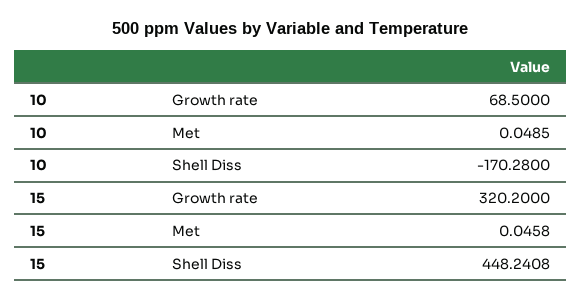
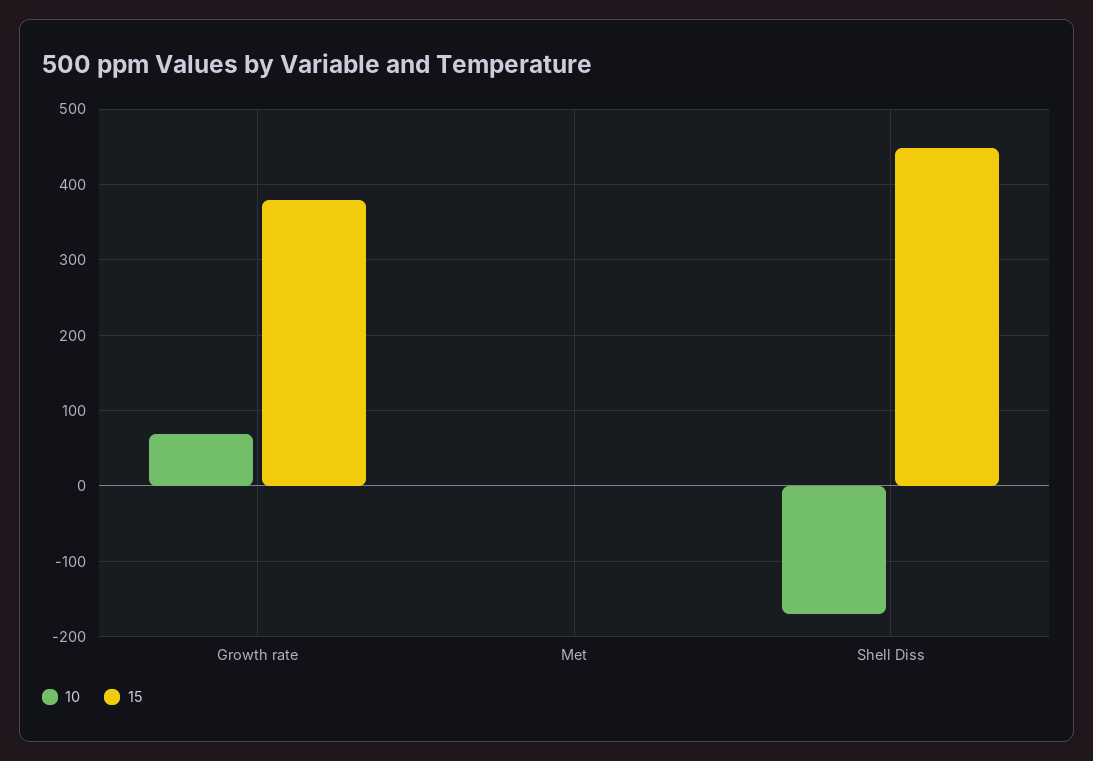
  {
    "10": {
      "Growth rate": 68.5,
      "Met": 0.0485,
      "Shell Diss": -170.28
    },
    "15": {
-     "Growth rate": 320.2,
+     "Growth rate": 380,
      "Met": 0.0458,
      "Shell Diss": 448.2408
    }
  }

